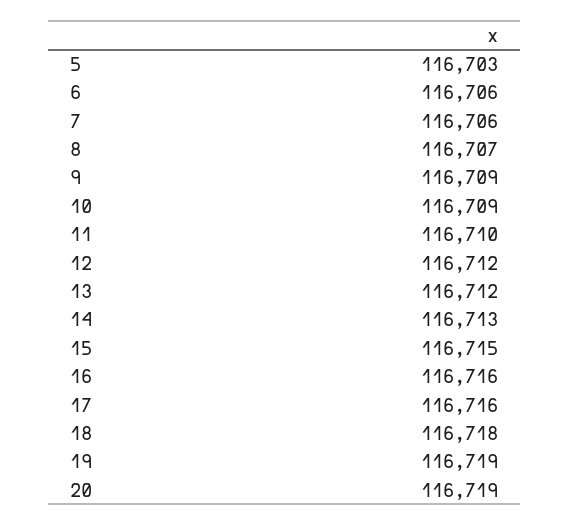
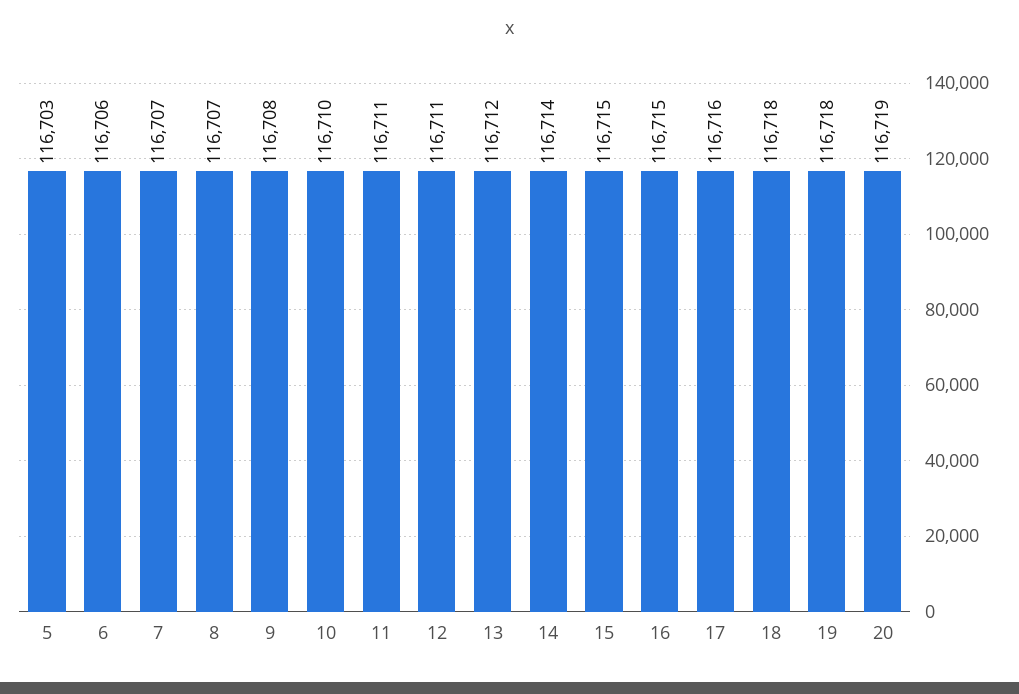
  {
    "5": 116703,
    "6": 116706,
-   "7": 116706,
+   "7": 116707,
    "8": 116707,
-   "9": 116709,
+   "9": 116708,
-   "10": 116709,
+   "10": 116710,
-   "11": 116710,
+   "11": 116711,
-   "12": 116712,
+   "12": 116711,
    "13": 116712,
-   "14": 116713,
+   "14": 116714,
    "15": 116715,
-   "16": 116716,
+   "16": 116715,
    "17": 116716,
    "18": 116718,
-   "19": 116719,
+   "19": 116718,
    "20": 116719
  }

